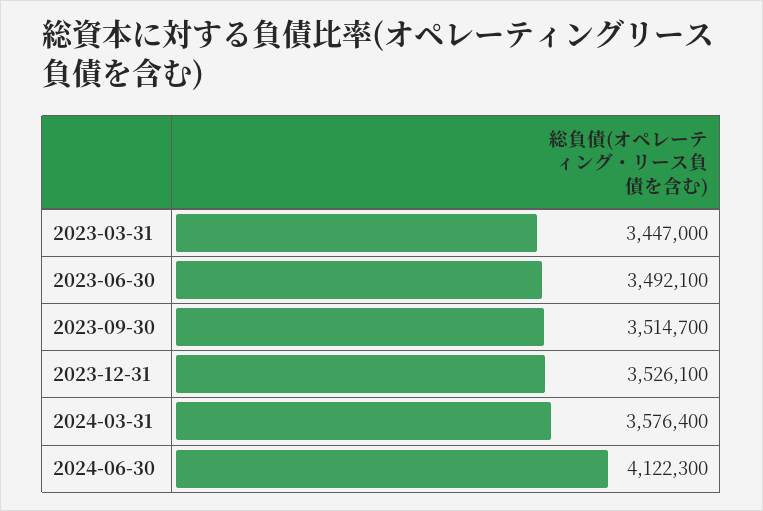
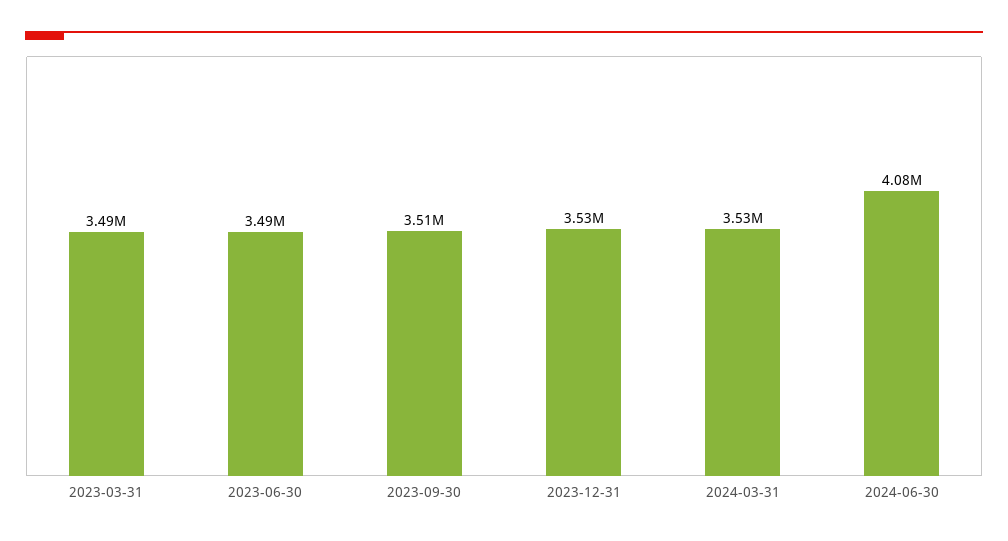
  {
-   "2023-03-31": 3447000,
+   "2023-03-31": 3490000,
    "2023-06-30": 3492100,
    "2023-09-30": 3514700,
    "2023-12-31": 3526100,
-   "2024-03-31": 3576400,
+   "2024-03-31": 3530000,
-   "2024-06-30": 4122300
+   "2024-06-30": 4080000
  }

